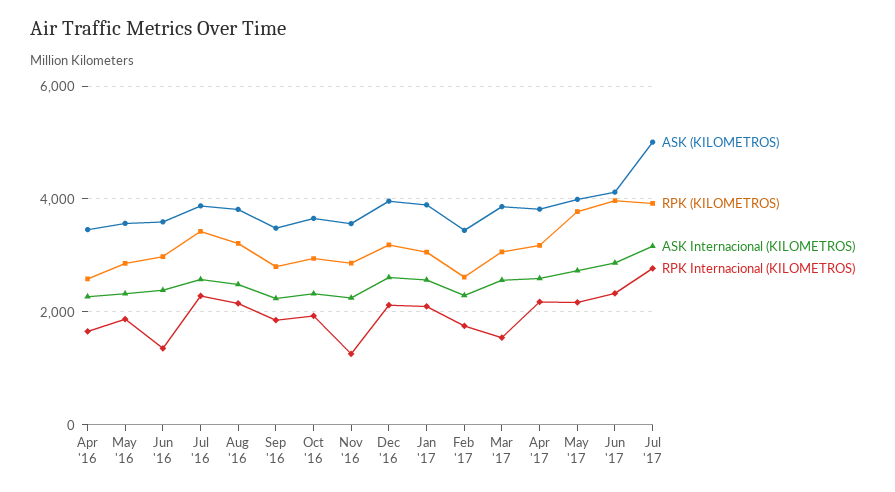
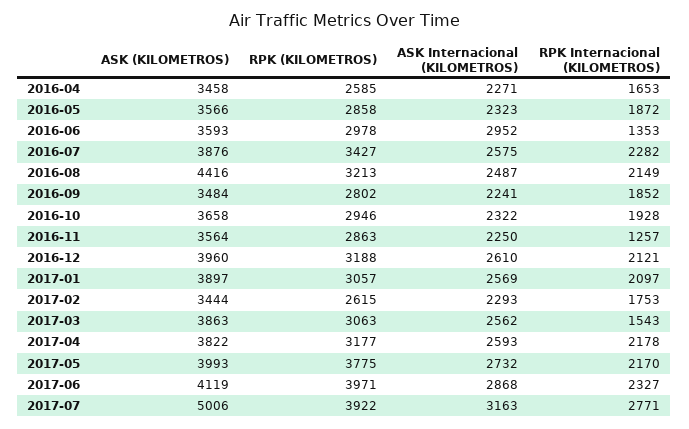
  {
    "ASK (KILOMETROS)": {
      "Apr '16": 3458,
      "May '16": 3566,
      "Jun '16": 3593,
      "Jul '16": 3876,
-     "Aug '16": 3800,
+     "Aug '16": 4416,
      "Sep '16": 3484,
      "Oct '16": 3658,
      "Nov '16": 3564,
      "Dec '16": 3960,
      "Jan '17": 3897,
      "Feb '17": 3444,
      "Mar '17": 3863,
      "Apr '17": 3822,
      "May '17": 3993,
      "Jun '17": 4119,
      "Jul '17": 5006
    },
    "RPK (KILOMETROS)": {
      "Apr '16": 2585,
      "May '16": 2858,
      "Jun '16": 2978,
      "Jul '16": 3427,
      "Aug '16": 3213,
      "Sep '16": 2802,
      "Oct '16": 2946,
      "Nov '16": 2863,
      "Dec '16": 3188,
      "Jan '17": 3057,
      "Feb '17": 2615,
      "Mar '17": 3063,
      "Apr '17": 3177,
      "May '17": 3775,
      "Jun '17": 3971,
      "Jul '17": 3922
    },
    "ASK Internacional (KILOMETROS)": {
      "Apr '16": 2271,
      "May '16": 2323,
-     "Jun '16": 2400,
+     "Jun '16": 2952,
      "Jul '16": 2575,
      "Aug '16": 2487,
      "Sep '16": 2241,
      "Oct '16": 2322,
      "Nov '16": 2250,
      "Dec '16": 2610,
      "Jan '17": 2569,
      "Feb '17": 2293,
      "Mar '17": 2562,
      "Apr '17": 2593,
      "May '17": 2732,
      "Jun '17": 2868,
      "Jul '17": 3163
    },
    "RPK Internacional (KILOMETROS)": {
      "Apr '16": 1653,
      "May '16": 1872,
      "Jun '16": 1353,
      "Jul '16": 2282,
      "Aug '16": 2149,
      "Sep '16": 1852,
      "Oct '16": 1928,
      "Nov '16": 1257,
      "Dec '16": 2121,
      "Jan '17": 2097,
      "Feb '17": 1753,
      "Mar '17": 1543,
      "Apr '17": 2178,
      "May '17": 2170,
      "Jun '17": 2327,
      "Jul '17": 2771
    }
  }

